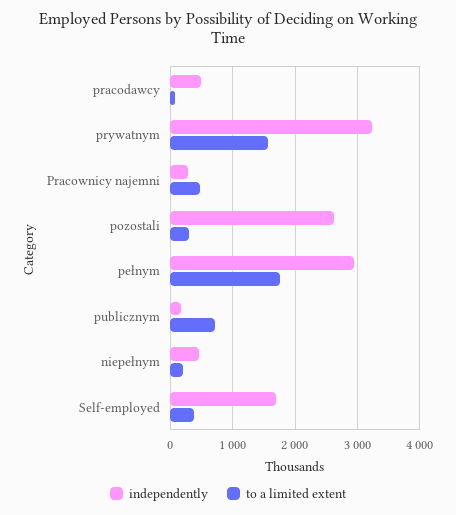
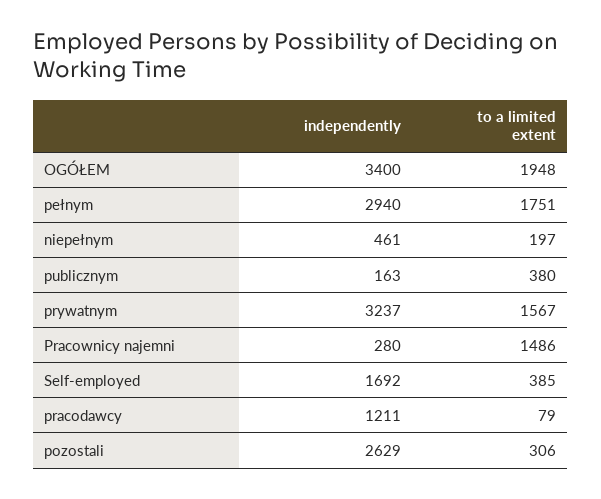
  {
    "independently": {
-     "pracodawcy": 500,
+     "pracodawcy": 1211,
      "prywatnym": 3237,
      "Pracownicy najemni": 280,
      "pozostali": 2629,
      "pełnym": 2940,
      "publicznym": 163,
      "niepełnym": 461,
-     "Self-employed": 1692
+     "Self-employed": 1692,
+     "OGÓŁEM": 3400
    },
    "to a limited extent": {
      "pracodawcy": 79,
      "prywatnym": 1567,
-     "Pracownicy najemni": 500,
+     "Pracownicy najemni": 1486,
      "pozostali": 306,
      "pełnym": 1751,
-     "publicznym": 700,
+     "publicznym": 380,
      "niepełnym": 197,
-     "Self-employed": 385
+     "Self-employed": 385,
+     "OGÓŁEM": 1948
    }
  }

